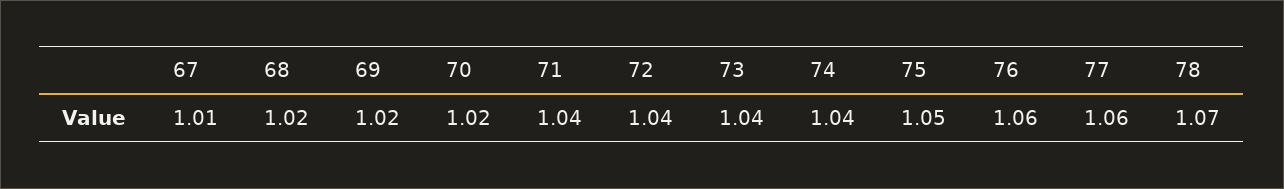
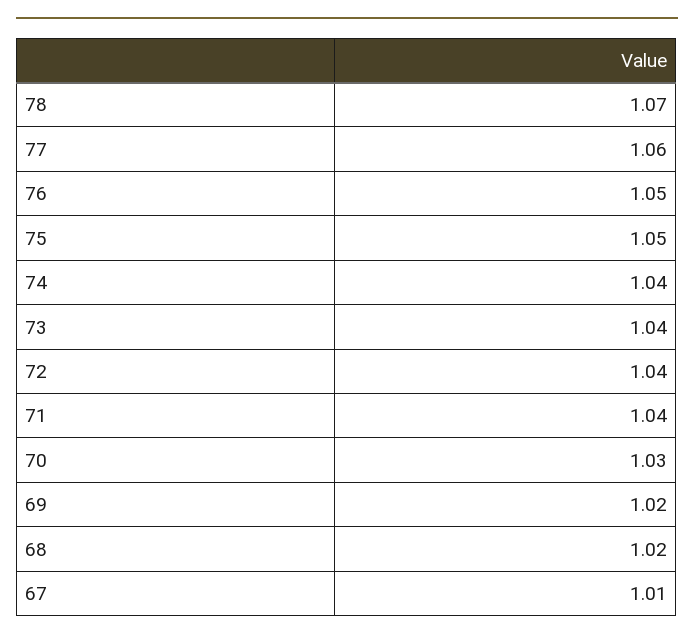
  {
    "67": 1.01,
    "68": 1.02,
    "69": 1.02,
-   "70": 1.02,
+   "70": 1.03,
    "71": 1.04,
    "72": 1.04,
    "73": 1.04,
    "74": 1.04,
    "75": 1.05,
-   "76": 1.06,
+   "76": 1.05,
    "77": 1.06,
    "78": 1.07
  }

